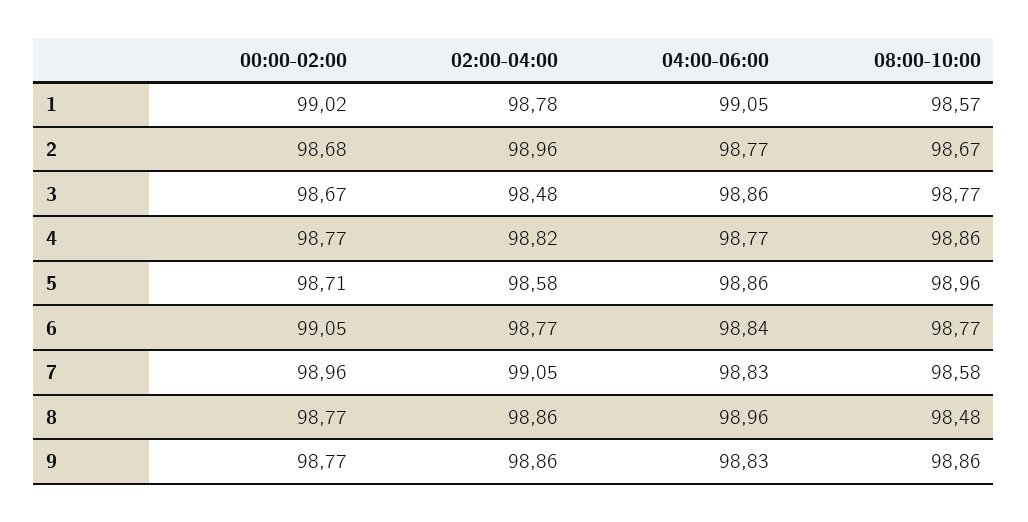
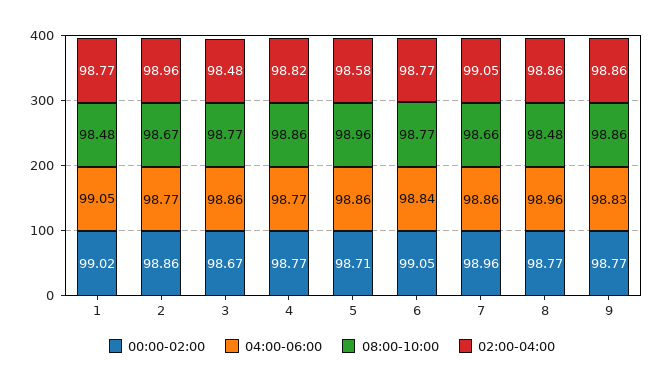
  {
    "00:00-02:00": {
      "1": 99.02,
-     "2": 98.68,
+     "2": 98.86,
      "3": 98.67,
      "4": 98.77,
      "5": 98.71,
      "6": 99.05,
      "7": 98.96,
      "8": 98.77,
      "9": 98.77
    },
    "02:00-04:00": {
-     "1": 98.78,
+     "1": 98.77,
      "2": 98.96,
      "3": 98.48,
      "4": 98.82,
      "5": 98.58,
      "6": 98.77,
      "7": 99.05,
      "8": 98.86,
      "9": 98.86
    },
    "04:00-06:00": {
      "1": 99.05,
      "2": 98.77,
      "3": 98.86,
      "4": 98.77,
      "5": 98.86,
      "6": 98.84,
-     "7": 98.83,
+     "7": 98.86,
      "8": 98.96,
      "9": 98.83
    },
    "08:00-10:00": {
-     "1": 98.57,
+     "1": 98.48,
      "2": 98.67,
      "3": 98.77,
      "4": 98.86,
      "5": 98.96,
      "6": 98.77,
-     "7": 98.58,
+     "7": 98.66,
      "8": 98.48,
      "9": 98.86
    }
  }

